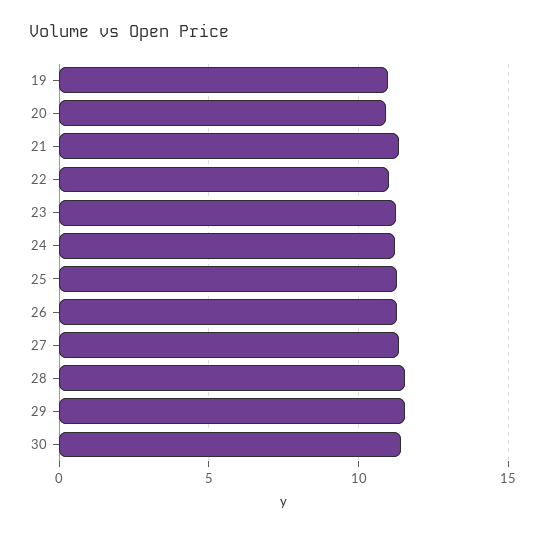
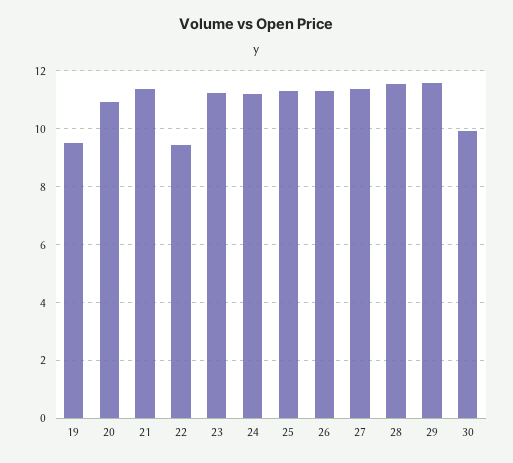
  {
-   "19": 11,
+   "19": 9.5,
    "20": 11,
    "21": 11.25,
-   "22": 11,
+   "22": 9.5,
    "23": 11.25,
    "24": 11.25,
    "25": 11.25,
    "26": 11.25,
    "27": 11.25,
    "28": 11.5,
    "29": 11.5,
-   "30": 11.5
+   "30": 10
  }

